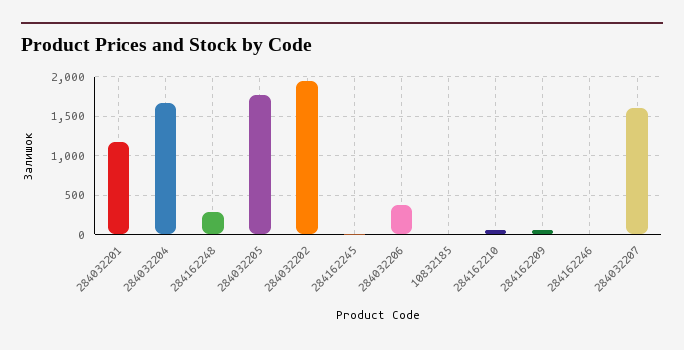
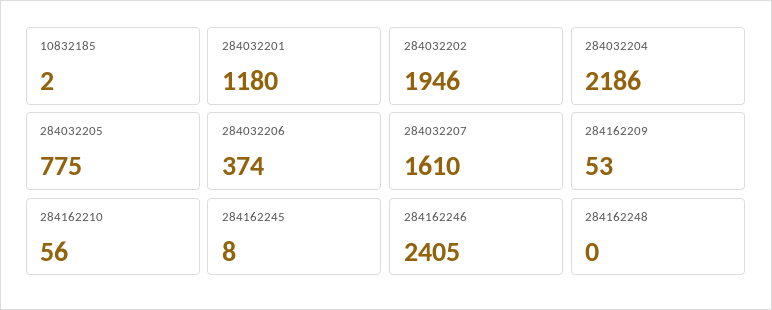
  {
    "284032201": 1180,
-   "284032204": 1700,
+   "284032204": 2186,
-   "284162248": 300,
+   "284162248": 0,
-   "284032205": 1800,
+   "284032205": 775,
    "284032202": 1946,
    "284162245": 8,
    "284032206": 374,
    "10832185": 2,
    "284162210": 56,
    "284162209": 53,
-   "284162246": 0,
+   "284162246": 2405,
    "284032207": 1610
  }

